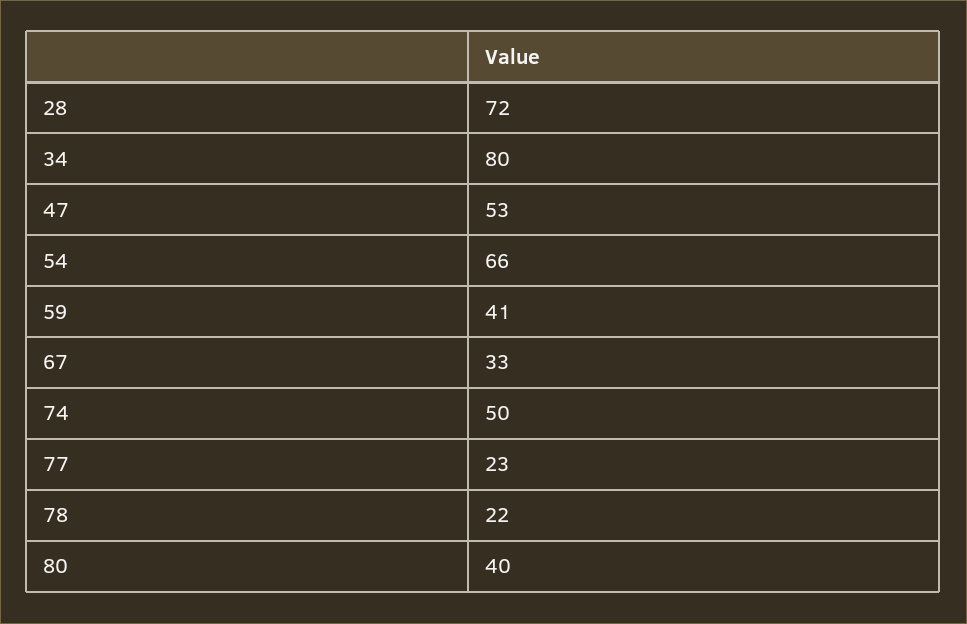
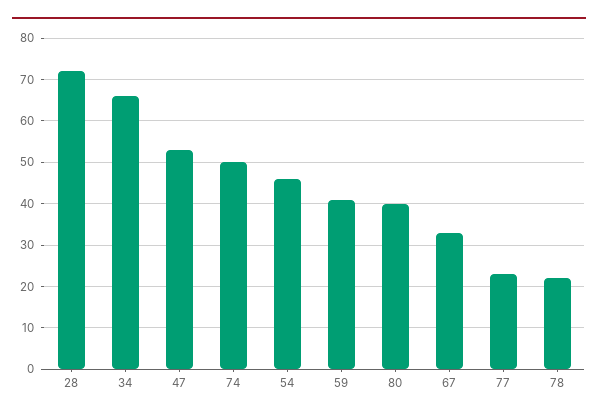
  {
    "28": 72,
-   "34": 80,
+   "34": 65,
    "47": 53,
-   "54": 66,
+   "54": 45,
    "59": 41,
    "67": 33,
    "74": 50,
    "77": 23,
    "78": 22,
    "80": 40
  }

